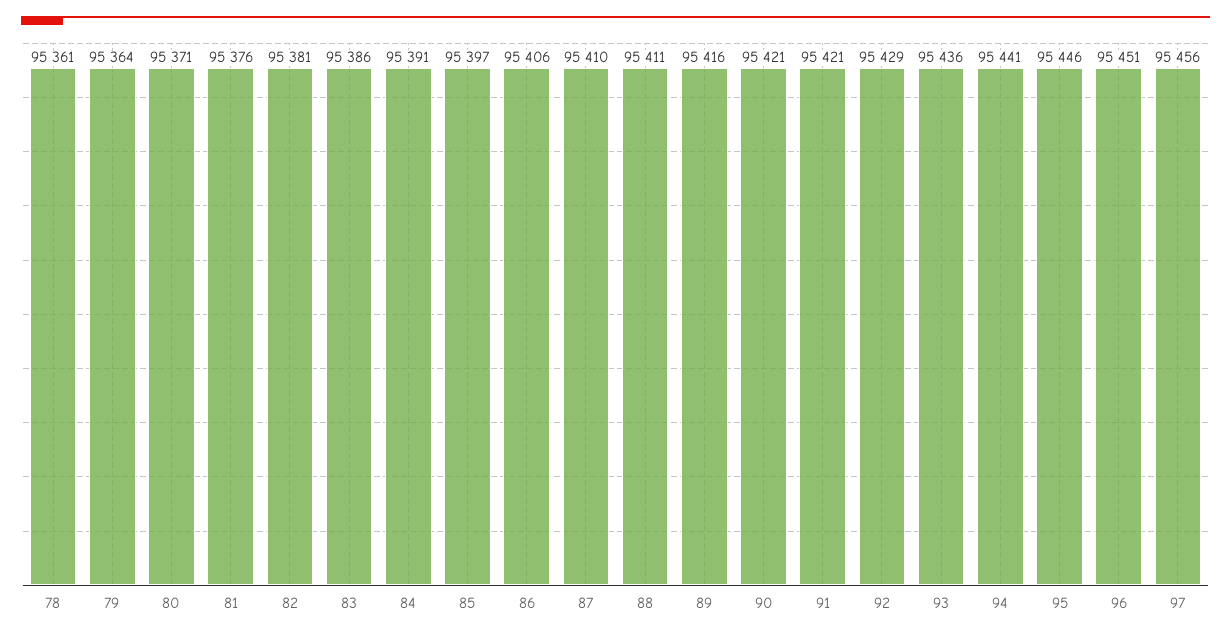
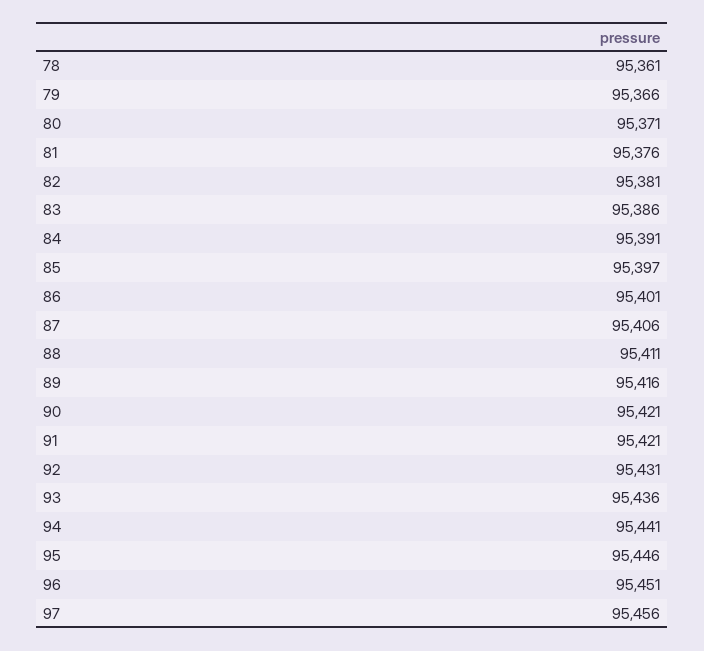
  {
    "78": 95361,
-   "79": 95364,
+   "79": 95366,
    "80": 95371,
    "81": 95376,
    "82": 95381,
    "83": 95386,
    "84": 95391,
    "85": 95397,
-   "86": 95406,
+   "86": 95401,
-   "87": 95410,
+   "87": 95406,
    "88": 95411,
    "89": 95416,
    "90": 95421,
    "91": 95421,
-   "92": 95429,
+   "92": 95431,
    "93": 95436,
    "94": 95441,
    "95": 95446,
    "96": 95451,
    "97": 95456
  }

